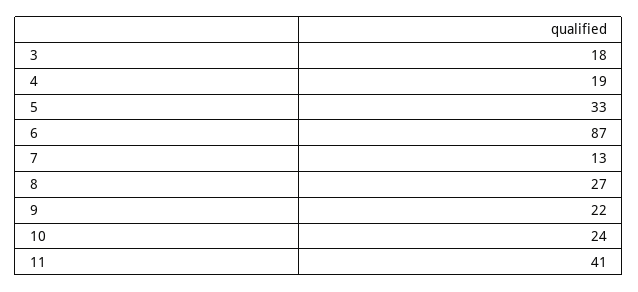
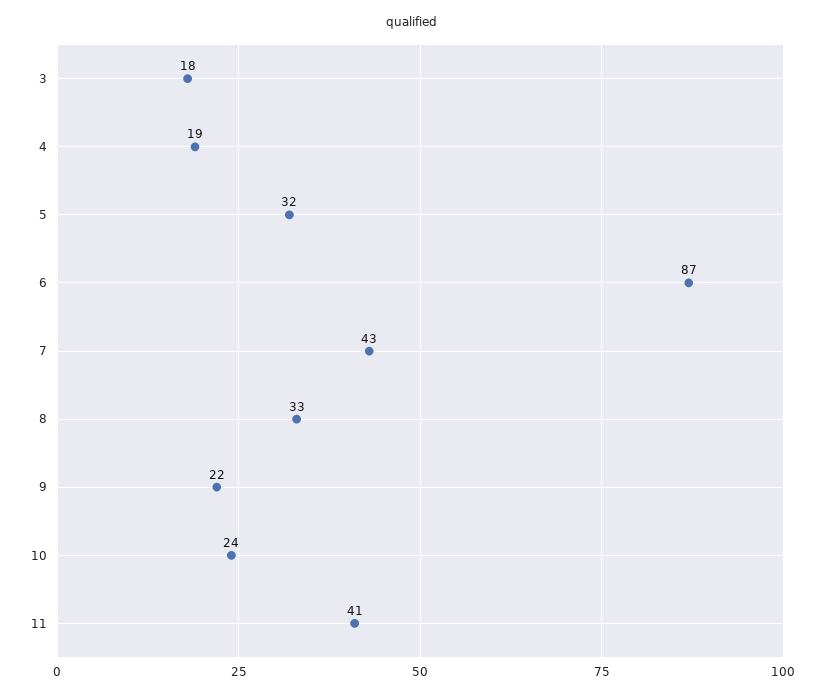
  {
    "3": 18,
    "4": 19,
-   "5": 33,
+   "5": 32,
    "6": 87,
-   "7": 13,
+   "7": 43,
-   "8": 27,
+   "8": 33,
    "9": 22,
    "10": 24,
    "11": 41
  }

